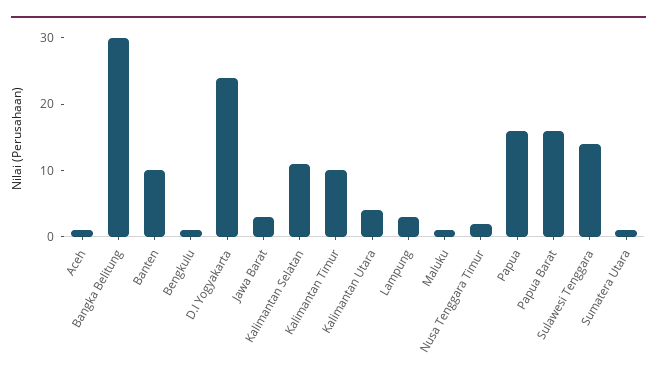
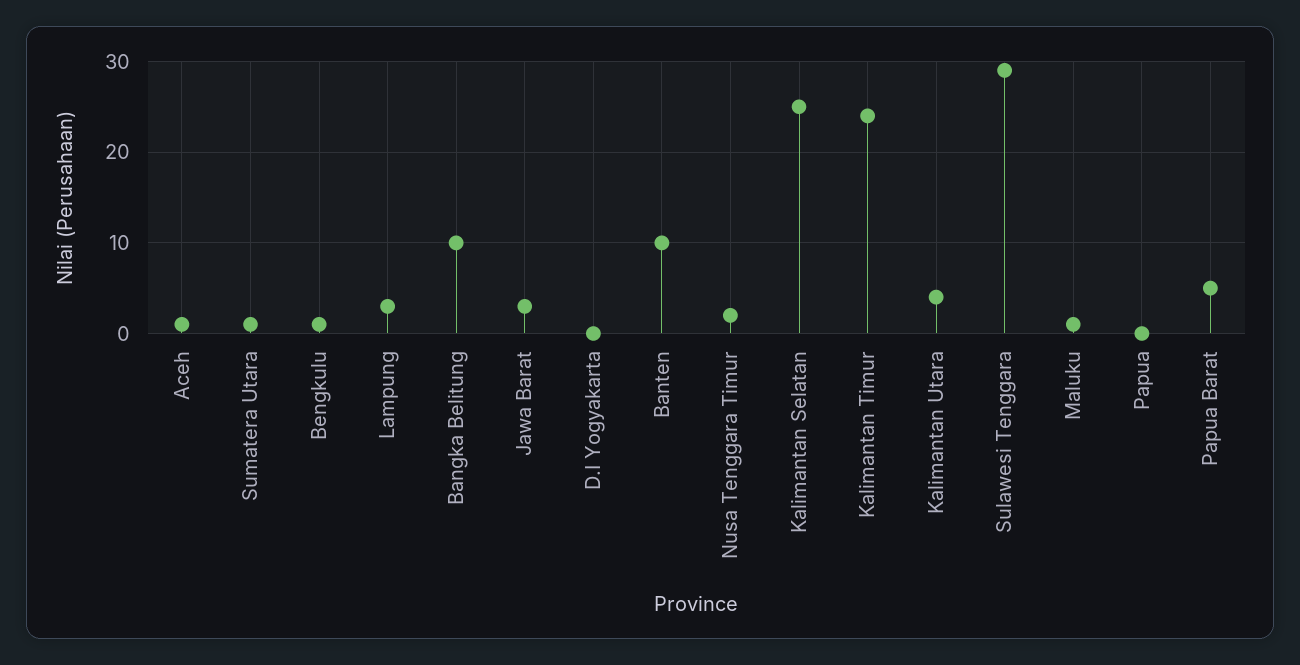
  {
    "Aceh": 1,
-   "Bangka Belitung": 30,
+   "Bangka Belitung": 10,
    "Banten": 10,
    "Bengkulu": 1,
-   "D.I Yogyakarta": 25,
+   "D.I Yogyakarta": 0,
    "Jawa Barat": 3,
-   "Kalimantan Selatan": 10,
+   "Kalimantan Selatan": 25,
-   "Kalimantan Timur": 10,
+   "Kalimantan Timur": 24,
    "Kalimantan Utara": 4,
    "Lampung": 3,
    "Maluku": 1,
    "Nusa Tenggara Timur": 2,
-   "Papua": 15,
+   "Papua": 0,
-   "Papua Barat": 15,
+   "Papua Barat": 5,
-   "Sulawesi Tenggara": 15,
+   "Sulawesi Tenggara": 29,
    "Sumatera Utara": 1
  }

